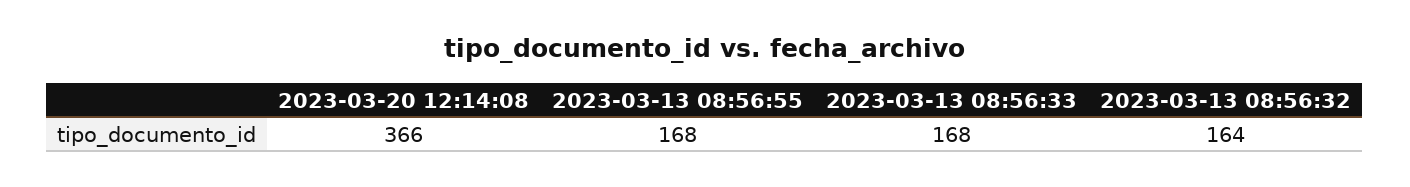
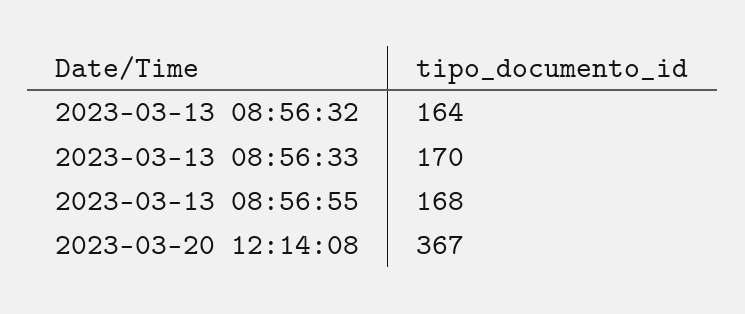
  {
-   "2023-03-20 12:14:08": 366,
+   "2023-03-20 12:14:08": 367,
    "2023-03-13 08:56:55": 168,
-   "2023-03-13 08:56:33": 168,
+   "2023-03-13 08:56:33": 170,
    "2023-03-13 08:56:32": 164
  }

